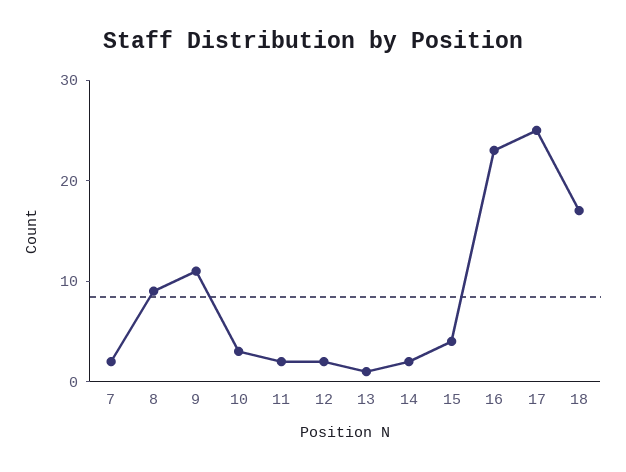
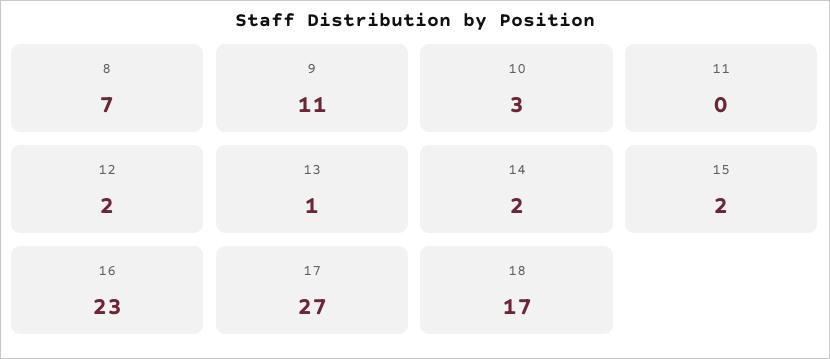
  {
-   "7": 2,
-   "8": 9,
+   "8": 7,
    "9": 11,
    "10": 3,
-   "11": 2,
+   "11": 0,
    "12": 2,
    "13": 1,
    "14": 2,
-   "15": 4,
+   "15": 2,
    "16": 23,
-   "17": 25,
+   "17": 27,
    "18": 17
  }

